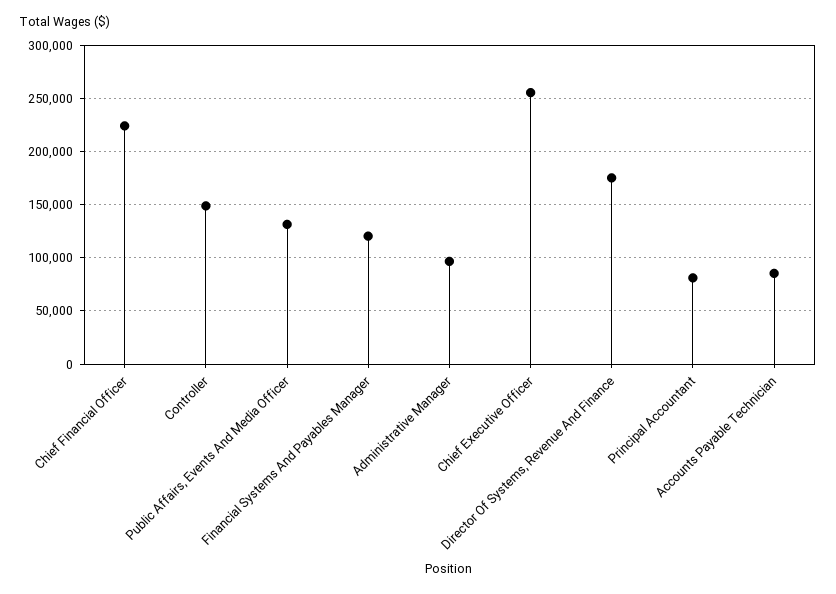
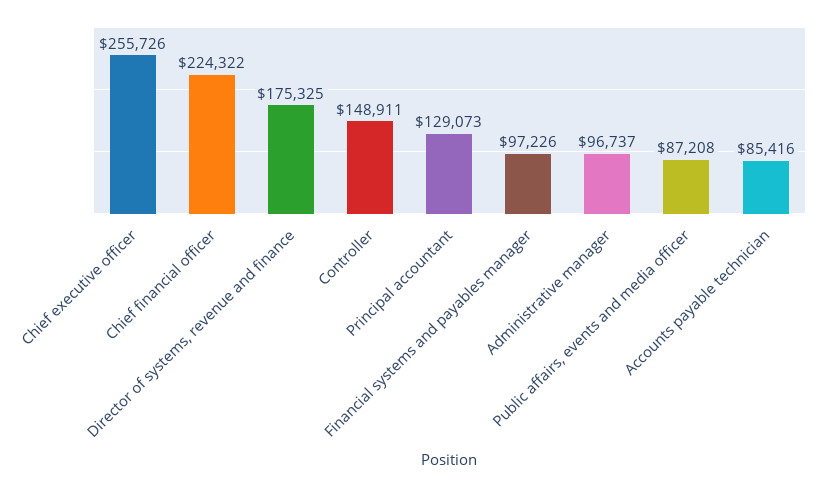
  {
    "Chief Financial Officer": 224322,
    "Controller": 148911,
-   "Public Affairs, Events And Media Officer": 130000,
+   "Public Affairs, Events And Media Officer": 87208,
-   "Financial Systems And Payables Manager": 120000,
+   "Financial Systems And Payables Manager": 97226,
    "Administrative Manager": 96737,
    "Chief Executive Officer": 255726,
    "Director Of Systems, Revenue And Finance": 175325,
-   "Principal Accountant": 80000,
+   "Principal Accountant": 129073,
    "Accounts Payable Technician": 85416
  }

